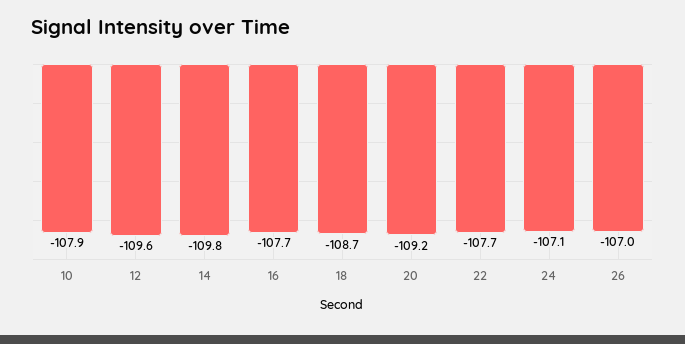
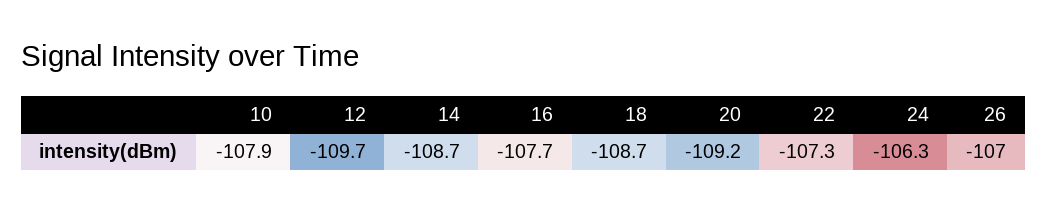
  {
    "10": -107.9,
-   "12": -109.6,
+   "12": -109.7,
-   "14": -109.8,
+   "14": -108.7,
    "16": -107.7,
    "18": -108.7,
    "20": -109.2,
-   "22": -107.7,
+   "22": -107.3,
-   "24": -107.1,
+   "24": -106.3,
    "26": -107
  }

